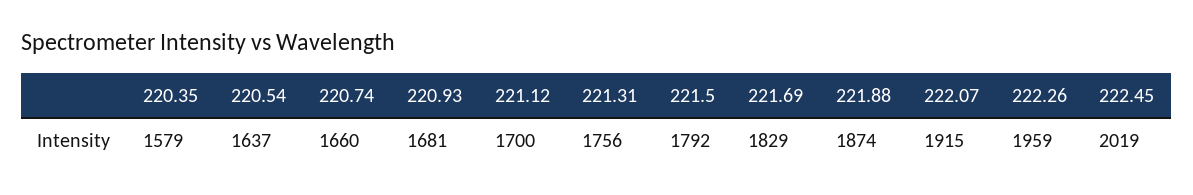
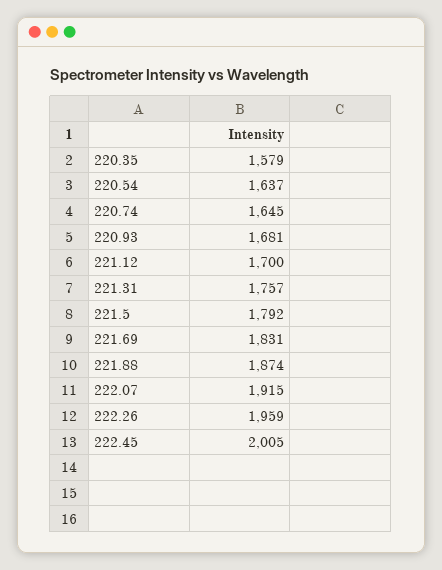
  {
    "220.35": 1579,
    "220.54": 1637,
-   "220.74": 1660,
+   "220.74": 1645,
    "220.93": 1681,
    "221.12": 1700,
-   "221.31": 1756,
+   "221.31": 1757,
    "221.5": 1792,
-   "221.69": 1829,
+   "221.69": 1831,
    "221.88": 1874,
    "222.07": 1915,
    "222.26": 1959,
-   "222.45": 2019
+   "222.45": 2005
  }

